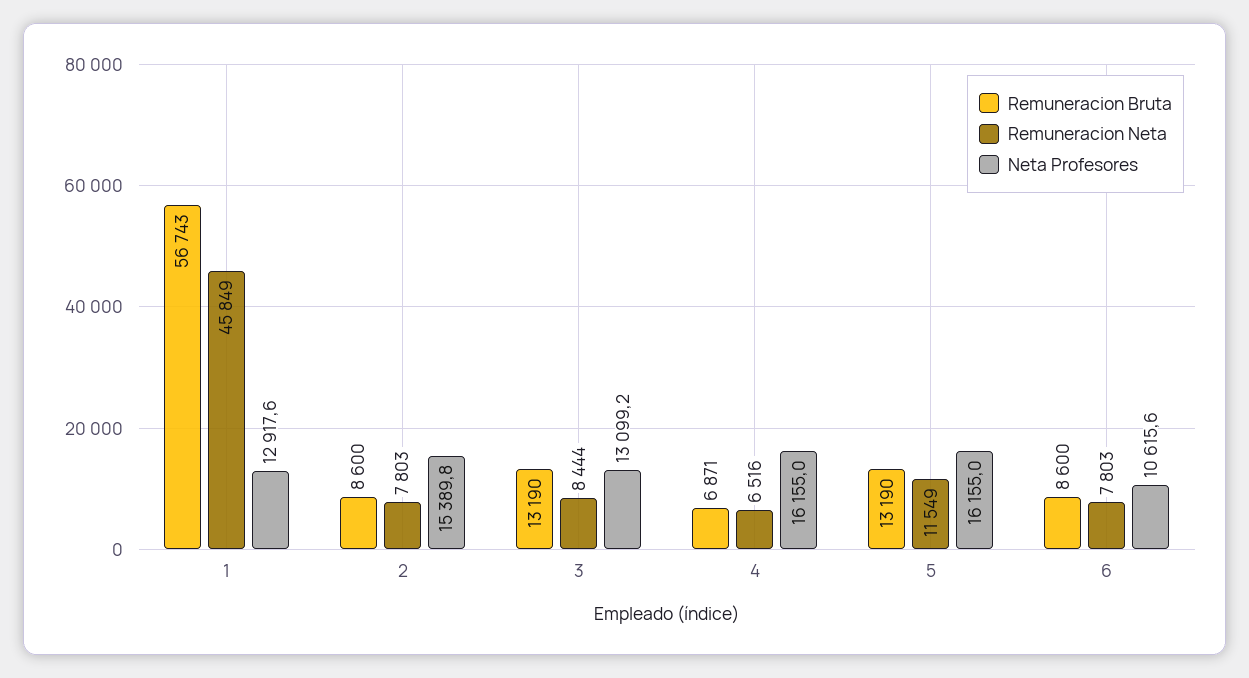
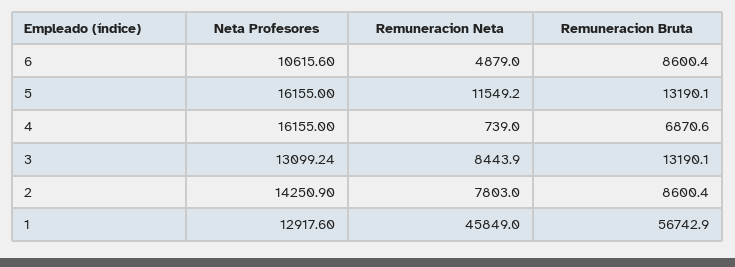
  {
    "Remuneracion Bruta": {
      "1": 56742.9,
      "2": 8600.4,
      "3": 13190.1,
      "4": 6870.6,
      "5": 13190.1,
      "6": 8600.4
    },
    "Remuneracion Neta": {
      "1": 45849,
      "2": 7803,
      "3": 8443.9,
-     "4": 6516,
+     "4": 739,
      "5": 11549.2,
-     "6": 7803
+     "6": 4879
    },
    "Neta Profesores": {
      "1": 12917.6,
-     "2": 15389.8,
+     "2": 14250.9,
      "3": 13099.24,
      "4": 16155,
      "5": 16155,
      "6": 10615.6
    }
  }

